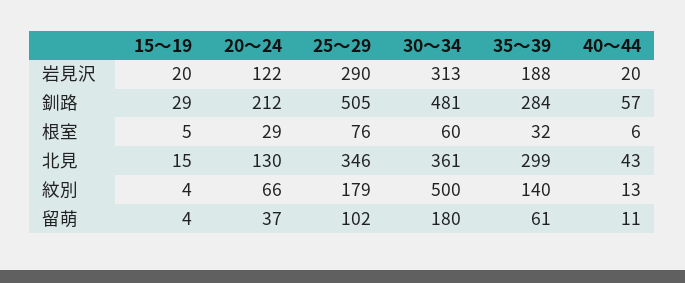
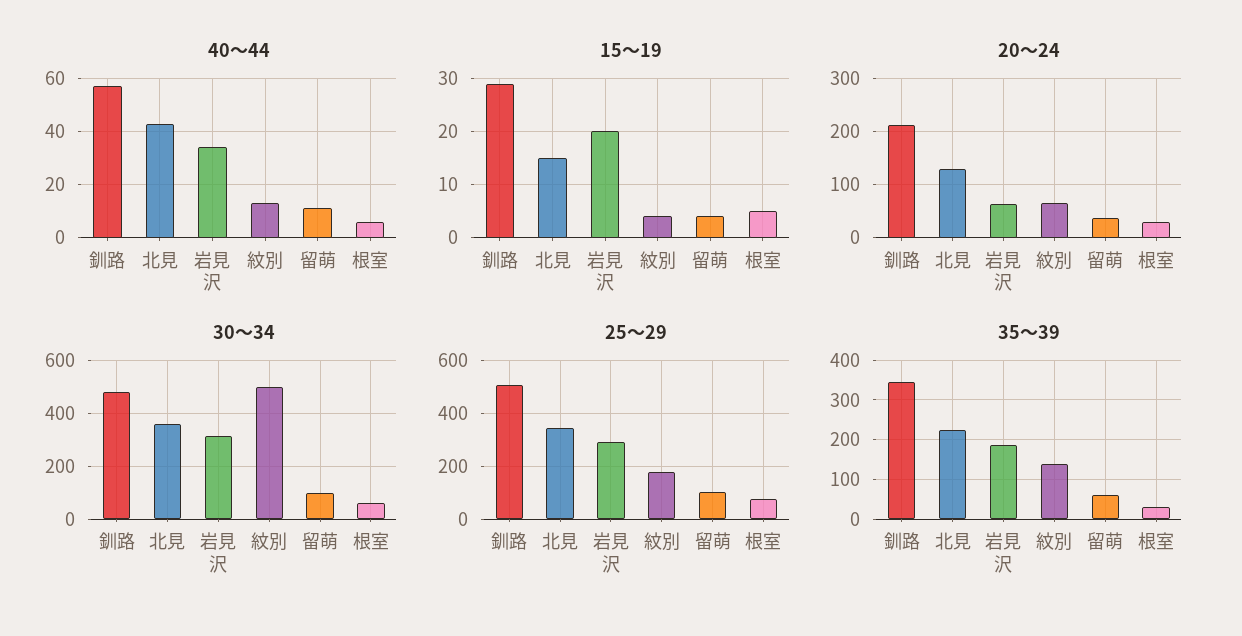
  {
    "15～19": {
      "岩見沢": 20,
      "釧路": 29,
      "根室": 5,
      "北見": 15,
      "紋別": 4,
      "留萌": 4
    },
    "20～24": {
-     "岩見沢": 122,
+     "岩見沢": 60,
      "釧路": 212,
      "根室": 29,
      "北見": 130,
      "紋別": 66,
      "留萌": 37
    },
    "25～29": {
      "岩見沢": 290,
      "釧路": 505,
      "根室": 76,
      "北見": 346,
      "紋別": 179,
      "留萌": 102
    },
    "30～34": {
      "岩見沢": 313,
      "釧路": 481,
      "根室": 60,
      "北見": 361,
      "紋別": 500,
-     "留萌": 180
+     "留萌": 100
    },
    "35～39": {
      "岩見沢": 188,
-     "釧路": 284,
+     "釧路": 340,
      "根室": 32,
-     "北見": 299,
+     "北見": 220,
      "紋別": 140,
      "留萌": 61
    },
    "40～44": {
-     "岩見沢": 20,
+     "岩見沢": 35,
      "釧路": 57,
      "根室": 6,
      "北見": 43,
      "紋別": 13,
      "留萌": 11
    }
  }

